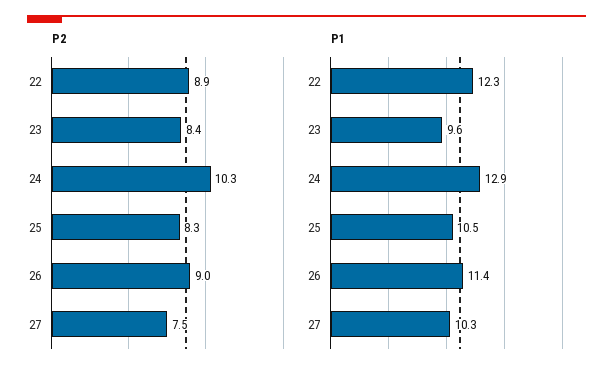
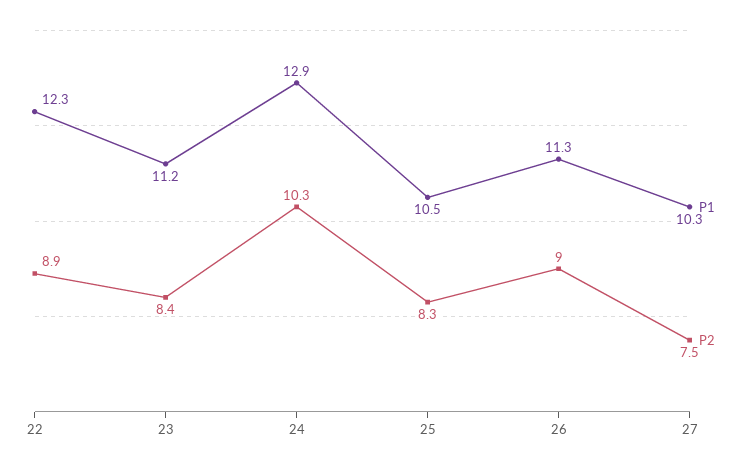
  {
    "P2": {
      "22": 8.9,
      "23": 8.4,
      "24": 10.3,
      "25": 8.3,
      "26": 9,
      "27": 7.5
    },
    "P1": {
      "22": 12.3,
-     "23": 9.6,
+     "23": 11.2,
      "24": 12.9,
      "25": 10.5,
-     "26": 11.4,
+     "26": 11.3,
      "27": 10.3
    }
  }

